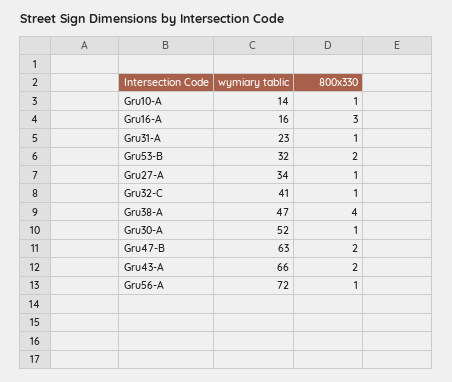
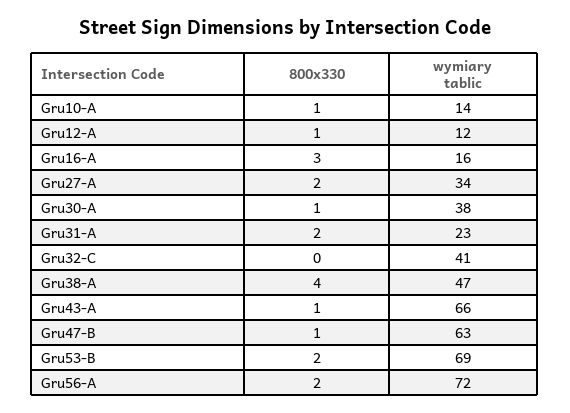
  {
    "wymiary tablic": {
      "Gru10-A": 14,
      "Gru16-A": 16,
      "Gru31-A": 23,
-     "Gru53-B": 32,
+     "Gru53-B": 69,
      "Gru27-A": 34,
      "Gru32-C": 41,
      "Gru38-A": 47,
-     "Gru30-A": 52,
+     "Gru30-A": 38,
      "Gru47-B": 63,
      "Gru43-A": 66,
-     "Gru56-A": 72
+     "Gru56-A": 72,
+     "Gru12-A": 12
    },
    "800x330": {
      "Gru10-A": 1,
      "Gru16-A": 3,
-     "Gru31-A": 1,
+     "Gru31-A": 2,
      "Gru53-B": 2,
-     "Gru27-A": 1,
+     "Gru27-A": 2,
-     "Gru32-C": 1,
+     "Gru32-C": 0,
      "Gru38-A": 4,
      "Gru30-A": 1,
-     "Gru47-B": 2,
+     "Gru47-B": 1,
-     "Gru43-A": 2,
+     "Gru43-A": 1,
-     "Gru56-A": 1
+     "Gru56-A": 2,
+     "Gru12-A": 1
    }
  }

